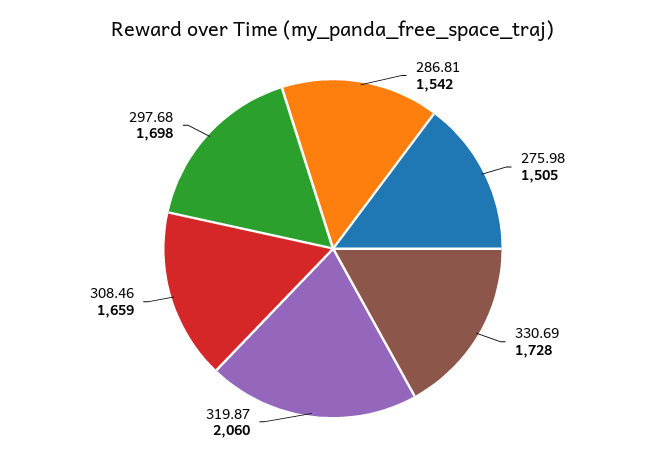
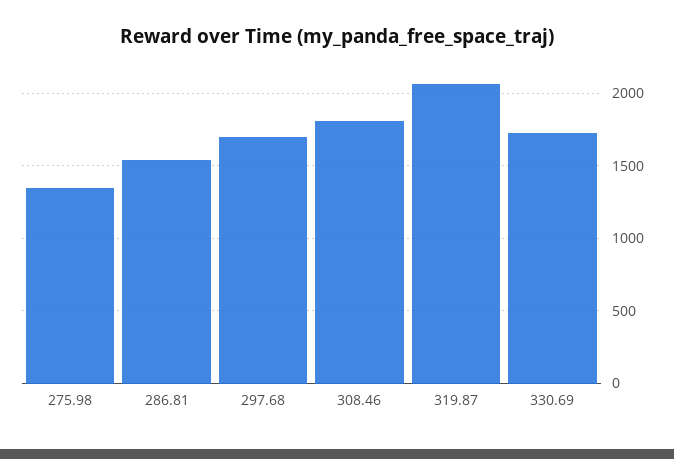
  {
    "286.81": 1542,
-   "275.98": 1505,
+   "275.98": 1350,
    "330.69": 1728,
    "319.87": 2060,
-   "308.46": 1659,
+   "308.46": 1800,
    "297.68": 1698
  }

